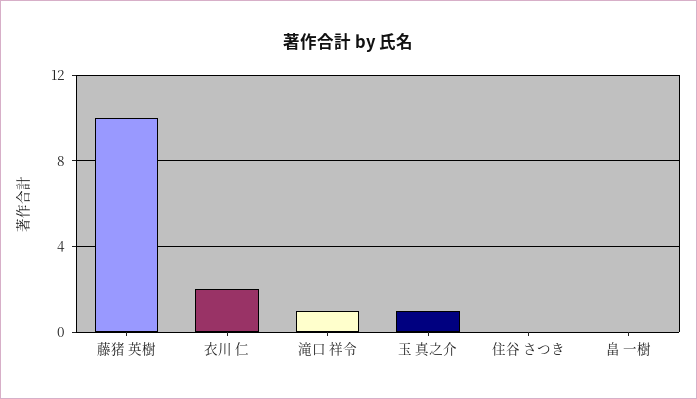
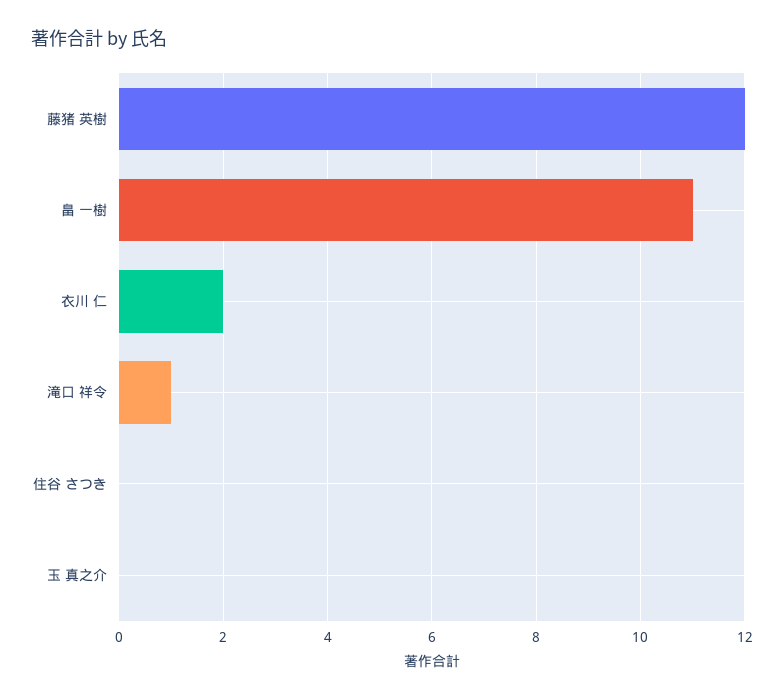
  {
-   "藤猪 英樹": 10,
+   "藤猪 英樹": 12,
    "衣川 仁": 2,
    "滝口 祥令": 1,
-   "玉 真之介": 1,
+   "玉 真之介": 0,
    "住谷 さつき": 0,
-   "畠 一樹": 0
+   "畠 一樹": 11
  }

